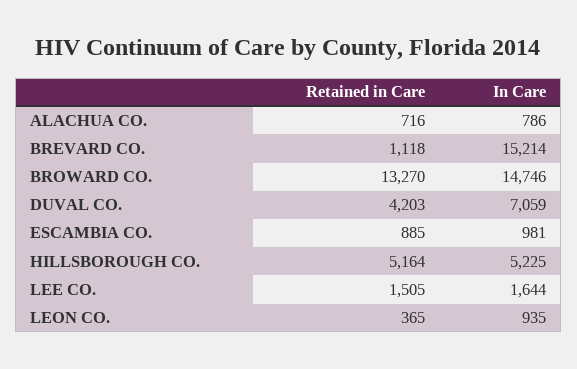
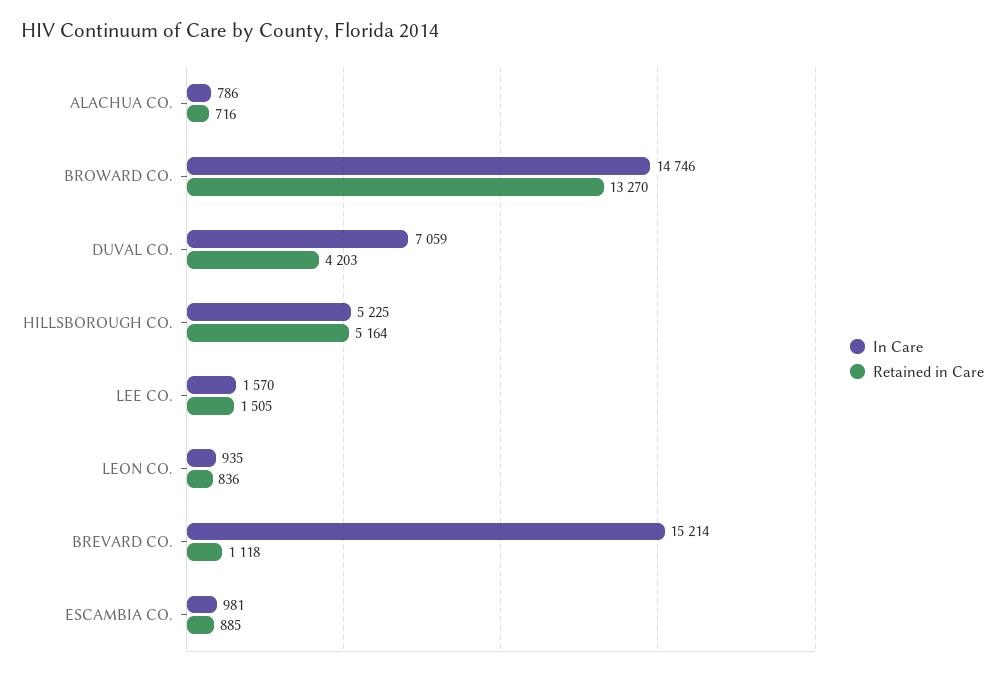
  {
    "Retained in Care": {
      "ALACHUA CO.": 716,
      "BREVARD CO.": 1118,
      "BROWARD CO.": 13270,
      "DUVAL CO.": 4203,
      "ESCAMBIA CO.": 885,
      "HILLSBOROUGH CO.": 5164,
      "LEE CO.": 1505,
-     "LEON CO.": 365
+     "LEON CO.": 836
    },
    "In Care": {
      "ALACHUA CO.": 786,
      "BREVARD CO.": 15214,
      "BROWARD CO.": 14746,
      "DUVAL CO.": 7059,
      "ESCAMBIA CO.": 981,
      "HILLSBOROUGH CO.": 5225,
-     "LEE CO.": 1644,
+     "LEE CO.": 1570,
      "LEON CO.": 935
    }
  }

